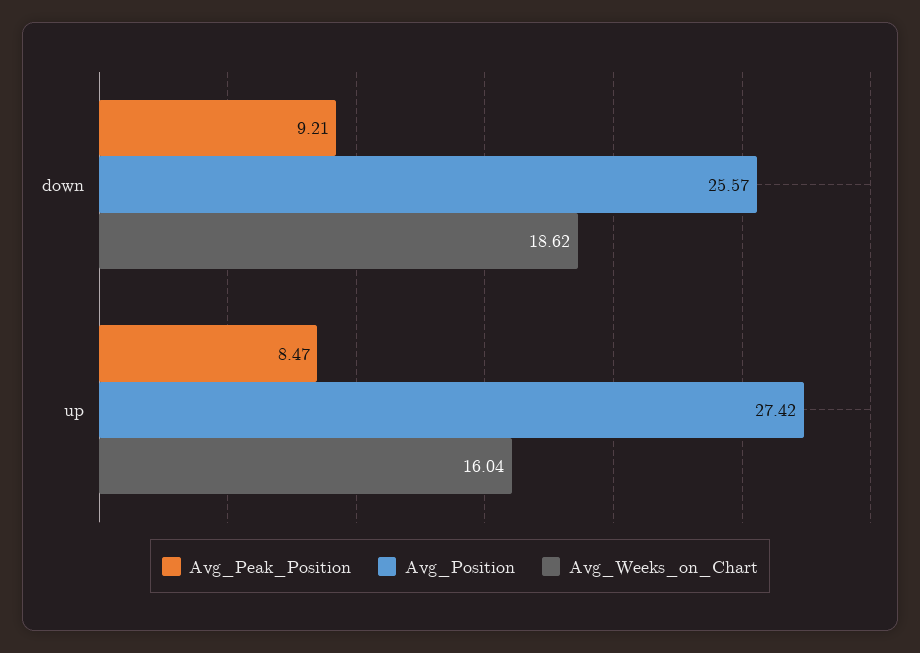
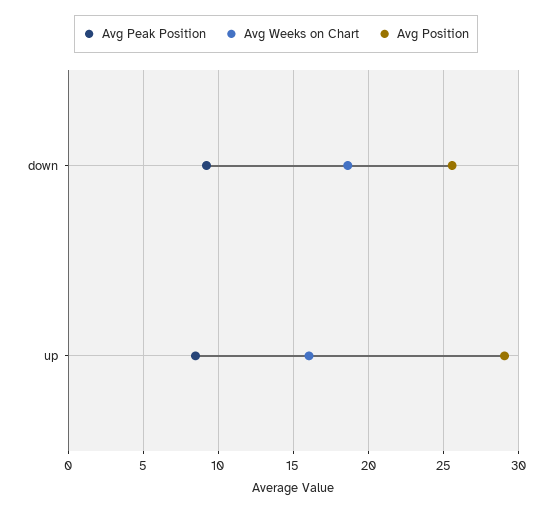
  {
    "Avg_Peak_Position": {
      "down": 9.21,
      "up": 8.47
    },
    "Avg_Position": {
      "down": 25.57,
-     "up": 27.42
+     "up": 29
    },
    "Avg_Weeks_on_Chart": {
      "down": 18.62,
      "up": 16.04
    }
  }

